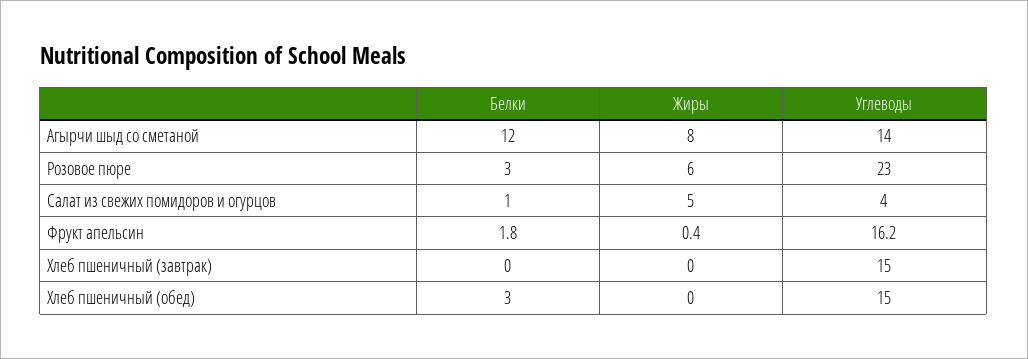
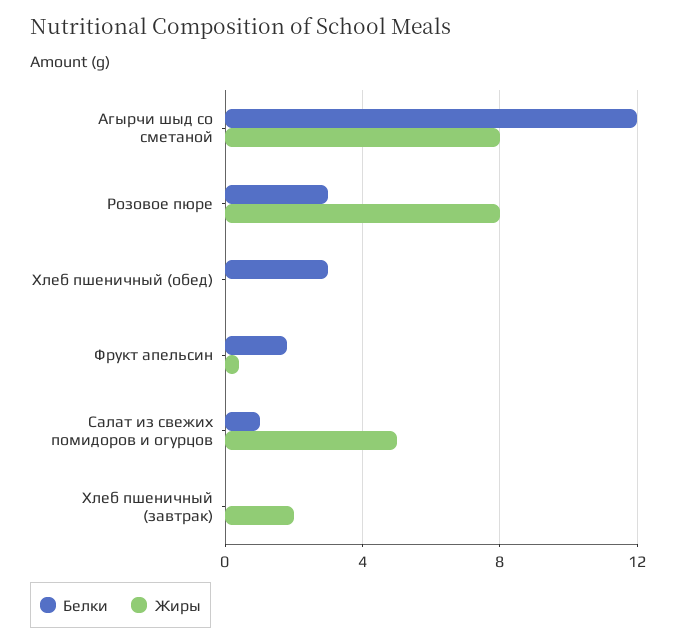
  {
    "Белки": {
      "Агырчи шыд со сметаной": 12,
      "Розовое пюре": 3,
      "Салат из свежих помидоров и огурцов": 1,
      "Фрукт апельсин": 1.8,
      "Хлеб пшеничный (завтрак)": 0,
      "Хлеб пшеничный (обед)": 3
    },
    "Жиры": {
      "Агырчи шыд со сметаной": 8,
-     "Розовое пюре": 6,
+     "Розовое пюре": 8,
      "Салат из свежих помидоров и огурцов": 5,
      "Фрукт апельсин": 0.4,
-     "Хлеб пшеничный (завтрак)": 0,
+     "Хлеб пшеничный (завтрак)": 2,
      "Хлеб пшеничный (обед)": 0
-   },
+   }
-   "Углеводы": {
-     "Агырчи шыд со сметаной": 14,
-     "Розовое пюре": 23,
-     "Салат из свежих помидоров и огурцов": 4,
-     "Фрукт апельсин": 16.2,
-     "Хлеб пшеничный (завтрак)": 15,
-     "Хлеб пшеничный (обед)": 15
-   }
  }

